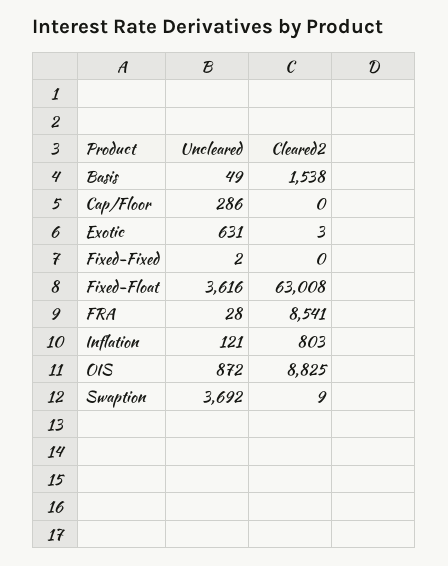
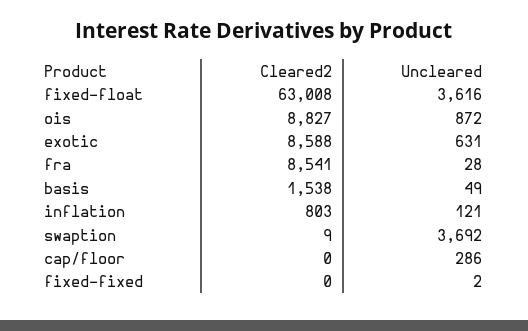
  {
    "Uncleared": {
      "Basis": 49,
      "Cap/Floor": 286,
      "Exotic": 631,
      "Fixed-Fixed": 2,
      "Fixed-Float": 3616,
      "FRA": 28,
      "Inflation": 121,
      "OIS": 872,
      "Swaption": 3692
    },
    "Cleared2": {
      "Basis": 1538,
      "Cap/Floor": 0,
-     "Exotic": 3,
+     "Exotic": 8588,
      "Fixed-Fixed": 0,
      "Fixed-Float": 63008,
      "FRA": 8541,
      "Inflation": 803,
-     "OIS": 8825,
+     "OIS": 8827,
      "Swaption": 9
    }
  }

